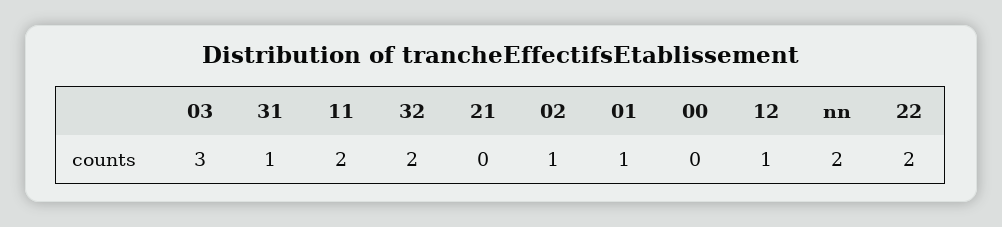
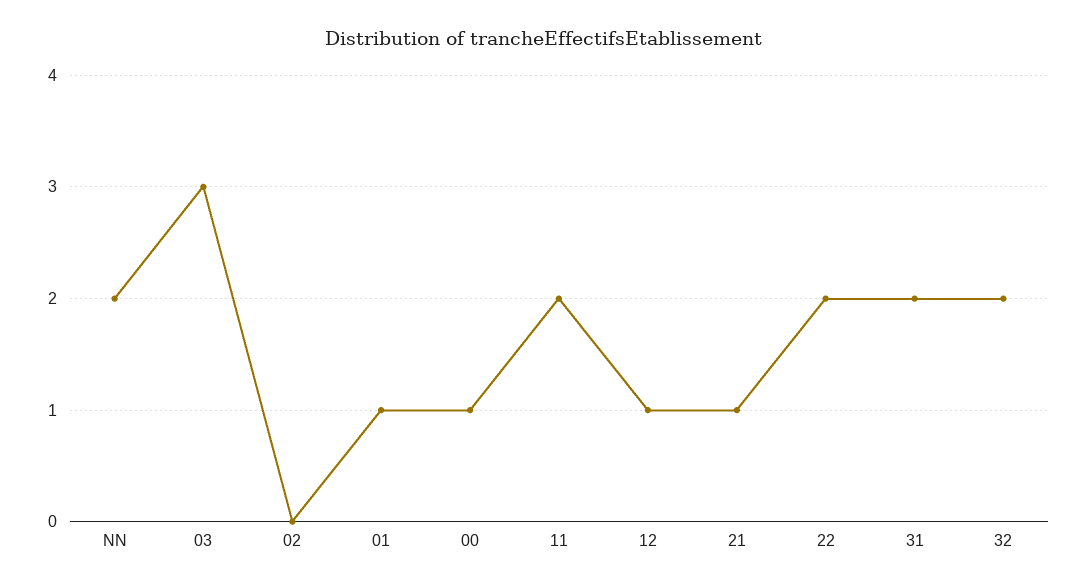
  {
    "03": 3,
-   "31": 1,
+   "31": 2,
    "11": 2,
    "32": 2,
-   "21": 0,
+   "21": 1,
-   "02": 1,
+   "02": 0,
    "01": 1,
-   "00": 0,
+   "00": 1,
    "12": 1,
    "nn": 2,
    "22": 2
  }

